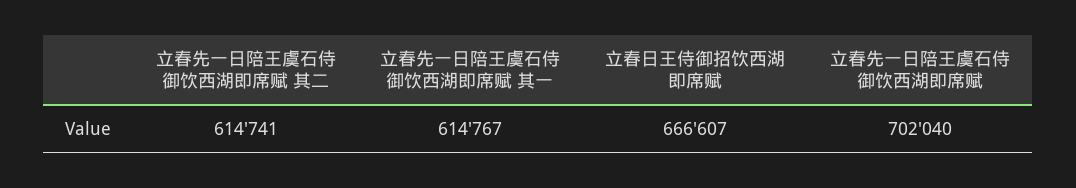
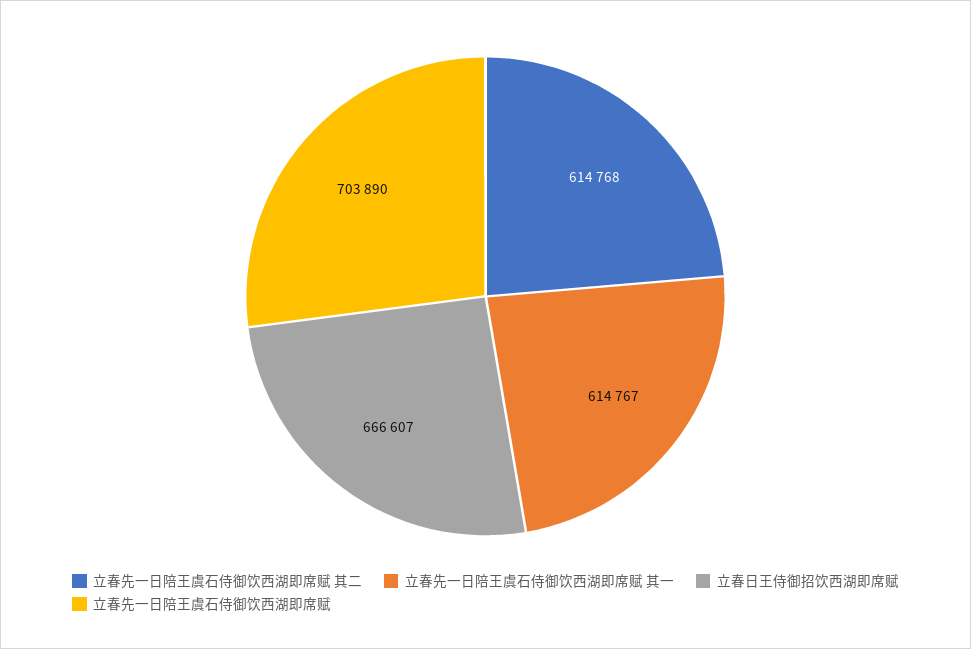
  {
-   "立春先一日陪王虞石侍御饮西湖即席赋 其二": 614741,
+   "立春先一日陪王虞石侍御饮西湖即席赋 其二": 614768,
    "立春先一日陪王虞石侍御饮西湖即席赋 其一": 614767,
    "立春日王侍御招饮西湖即席赋": 666607,
-   "立春先一日陪王虞石侍御饮西湖即席赋": 702040
+   "立春先一日陪王虞石侍御饮西湖即席赋": 703890
  }

